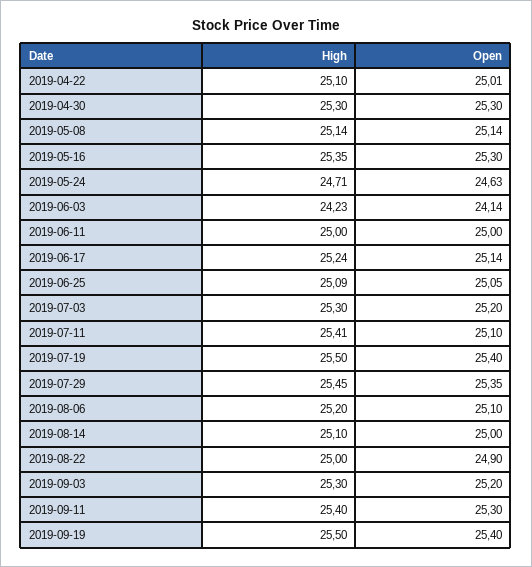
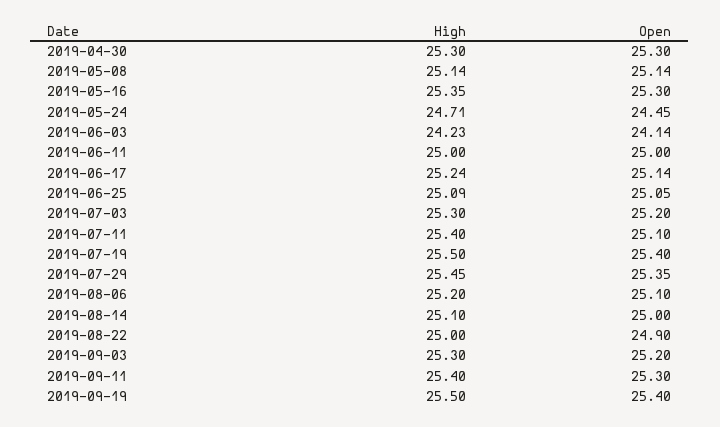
  {
    "High": {
-     "2019-04-22": 25.1,
      "2019-04-30": 25.3,
      "2019-05-08": 25.14,
      "2019-05-16": 25.35,
      "2019-05-24": 24.71,
      "2019-06-03": 24.23,
      "2019-06-11": 25,
      "2019-06-17": 25.24,
      "2019-06-25": 25.09,
      "2019-07-03": 25.3,
-     "2019-07-11": 25.41,
+     "2019-07-11": 25.4,
      "2019-07-19": 25.5,
      "2019-07-29": 25.45,
      "2019-08-06": 25.2,
      "2019-08-14": 25.1,
      "2019-08-22": 25,
      "2019-09-03": 25.3,
      "2019-09-11": 25.4,
      "2019-09-19": 25.5
    },
    "Open": {
-     "2019-04-22": 25.01,
      "2019-04-30": 25.3,
      "2019-05-08": 25.14,
      "2019-05-16": 25.3,
-     "2019-05-24": 24.63,
+     "2019-05-24": 24.45,
      "2019-06-03": 24.14,
      "2019-06-11": 25,
      "2019-06-17": 25.14,
      "2019-06-25": 25.05,
      "2019-07-03": 25.2,
      "2019-07-11": 25.1,
      "2019-07-19": 25.4,
      "2019-07-29": 25.35,
      "2019-08-06": 25.1,
      "2019-08-14": 25,
      "2019-08-22": 24.9,
      "2019-09-03": 25.2,
      "2019-09-11": 25.3,
      "2019-09-19": 25.4
    }
  }

